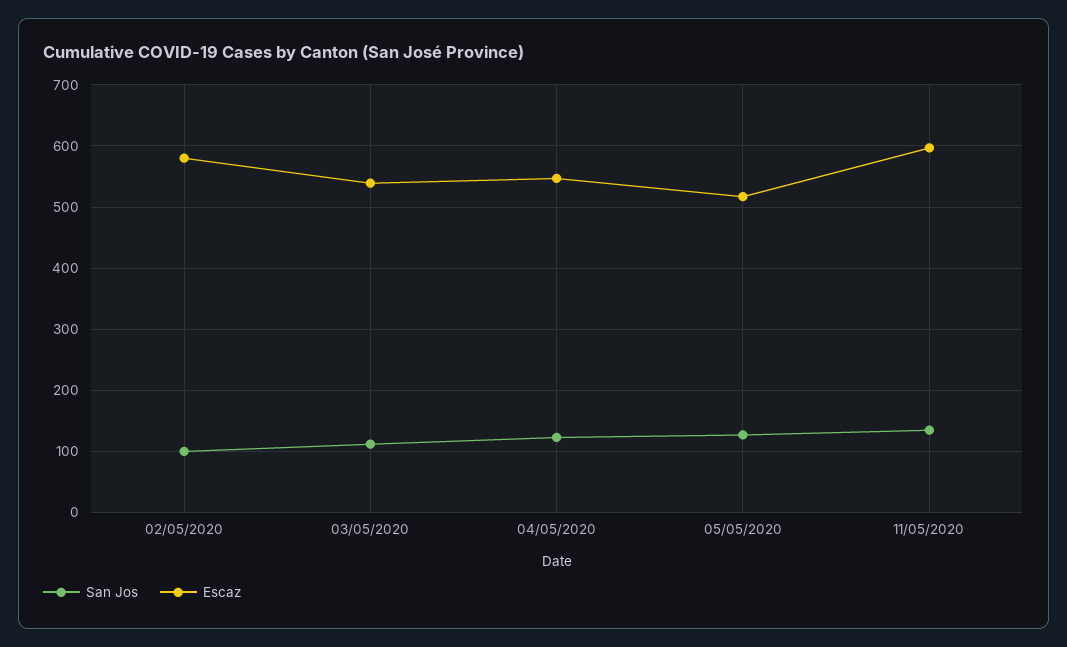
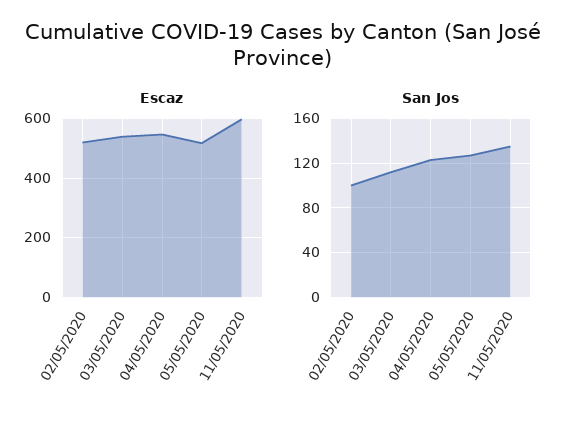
  {
    "San Jos": {
      "02/05/2020": 100,
      "03/05/2020": 110,
      "04/05/2020": 120,
      "05/05/2020": 130,
      "11/05/2020": 140
    },
    "Escaz": {
-     "02/05/2020": 580,
+     "02/05/2020": 525,
      "03/05/2020": 540,
      "04/05/2020": 550,
      "05/05/2020": 520,
      "11/05/2020": 600
    }
  }

